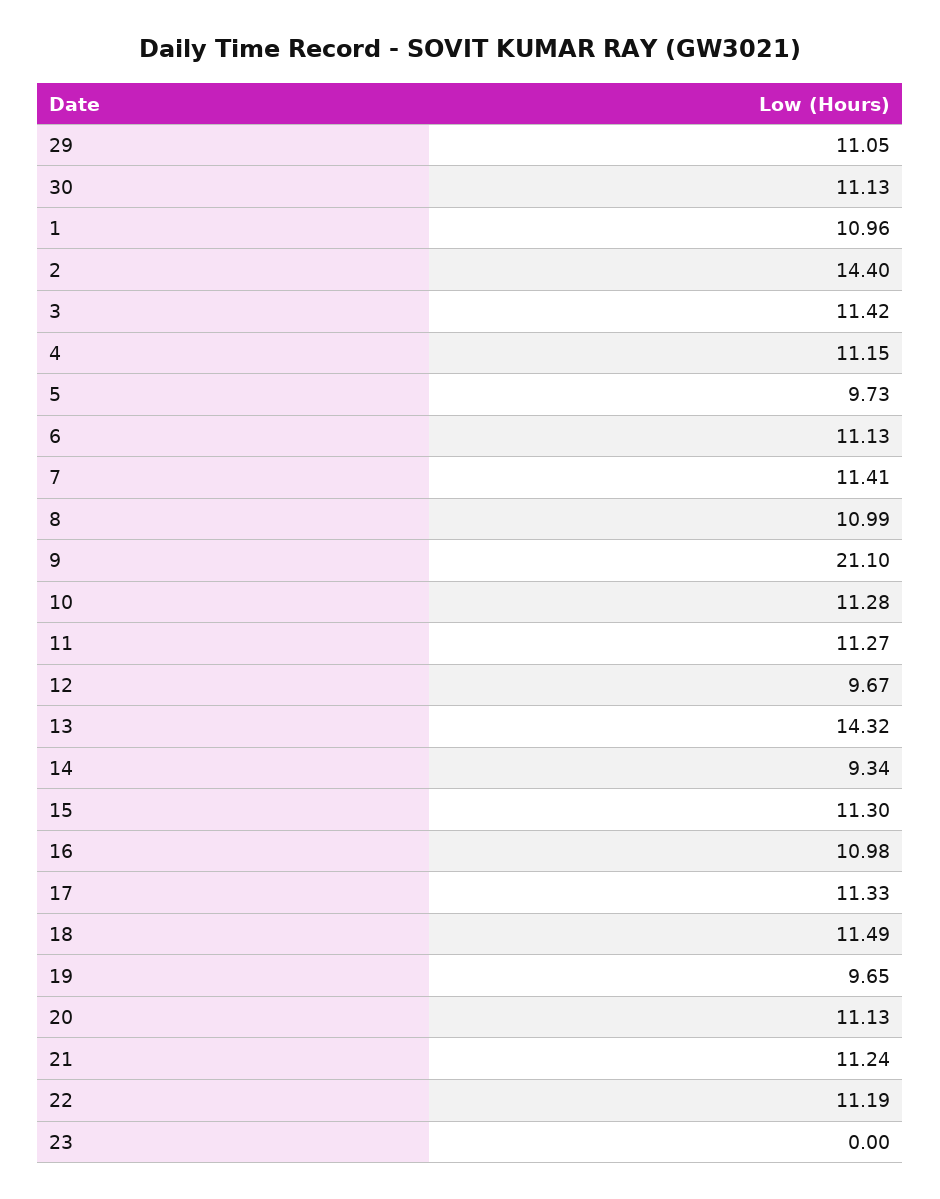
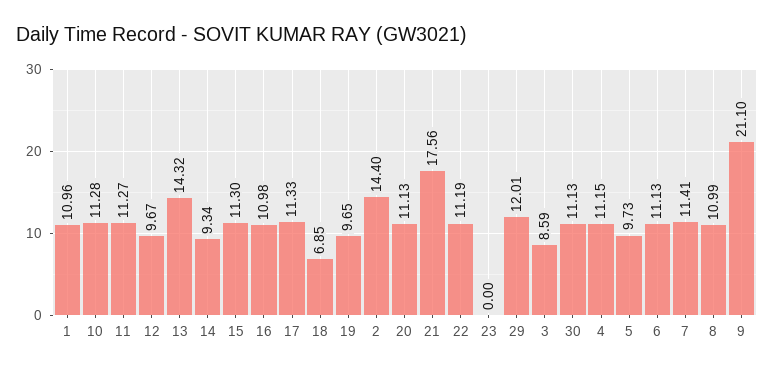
  {
-   "29": 11.05,
+   "29": 12.01,
    "30": 11.13,
    "1": 10.96,
    "2": 14.4,
-   "3": 11.42,
+   "3": 8.59,
    "4": 11.15,
    "5": 9.73,
    "6": 11.13,
    "7": 11.41,
    "8": 10.99,
    "9": 21.1,
    "10": 11.28,
    "11": 11.27,
    "12": 9.67,
    "13": 14.32,
    "14": 9.34,
    "15": 11.3,
    "16": 10.98,
    "17": 11.33,
-   "18": 11.49,
+   "18": 6.85,
    "19": 9.65,
    "20": 11.13,
-   "21": 11.24,
+   "21": 17.56,
    "22": 11.19,
    "23": 0
  }

